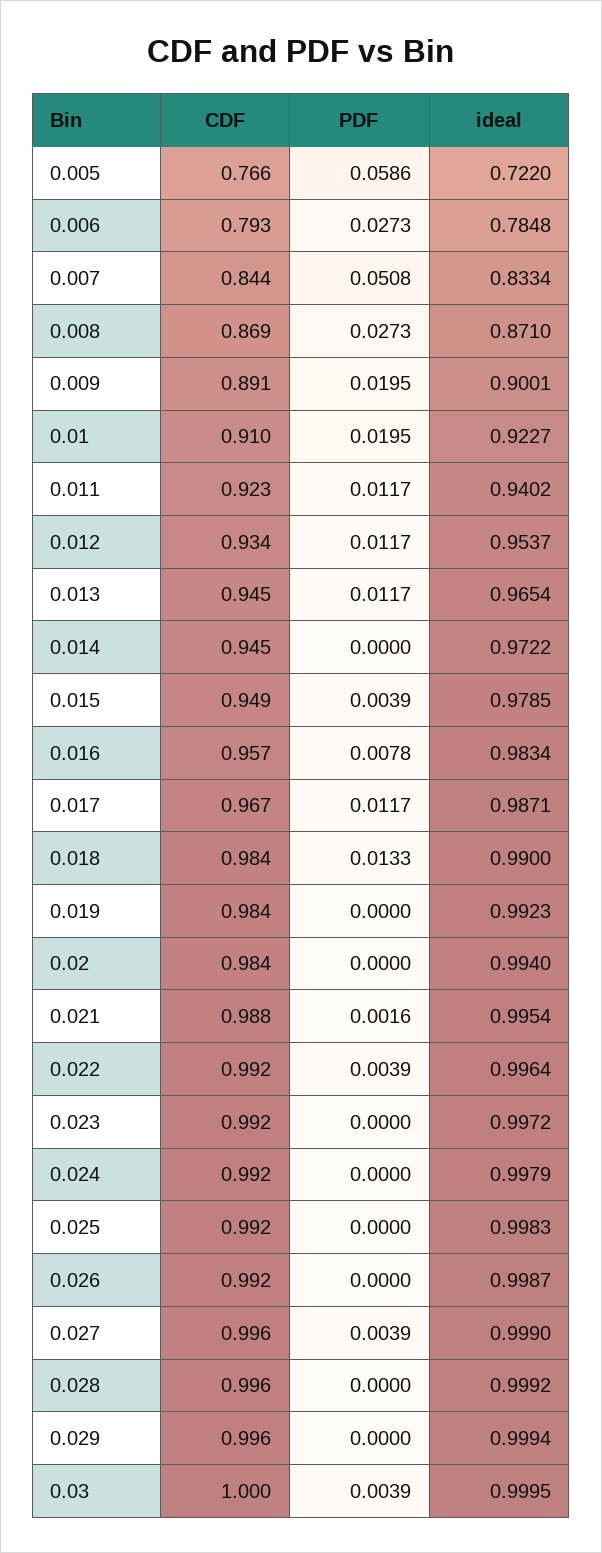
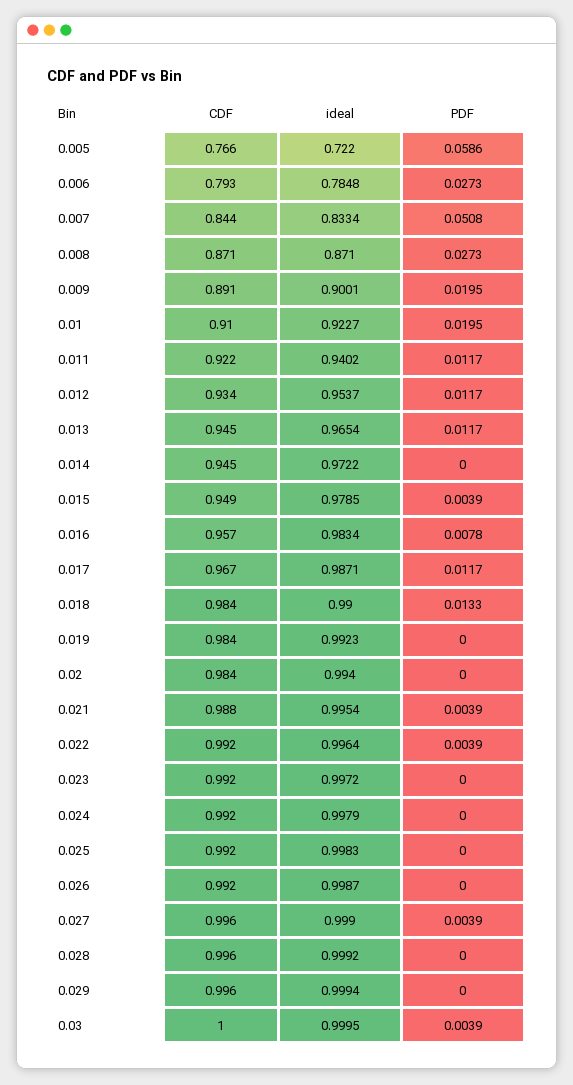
  {
    "CDF": {
      "0.005": 0.766,
      "0.006": 0.793,
      "0.007": 0.844,
-     "0.008": 0.869,
+     "0.008": 0.871,
      "0.009": 0.891,
      "0.01": 0.91,
-     "0.011": 0.923,
+     "0.011": 0.922,
      "0.012": 0.934,
      "0.013": 0.945,
      "0.014": 0.945,
      "0.015": 0.949,
      "0.016": 0.957,
      "0.017": 0.967,
      "0.018": 0.984,
      "0.019": 0.984,
      "0.02": 0.984,
      "0.021": 0.988,
      "0.022": 0.992,
      "0.023": 0.992,
      "0.024": 0.992,
      "0.025": 0.992,
      "0.026": 0.992,
      "0.027": 0.996,
      "0.028": 0.996,
      "0.029": 0.996,
      "0.03": 1
    },
    "PDF": {
      "0.005": 0.0586,
      "0.006": 0.0273,
      "0.007": 0.0508,
      "0.008": 0.0273,
      "0.009": 0.0195,
      "0.01": 0.0195,
      "0.011": 0.0117,
      "0.012": 0.0117,
      "0.013": 0.0117,
      "0.014": 0,
      "0.015": 0.0039,
      "0.016": 0.0078,
      "0.017": 0.0117,
      "0.018": 0.0133,
      "0.019": 0,
      "0.02": 0,
-     "0.021": 0.0016,
+     "0.021": 0.0039,
      "0.022": 0.0039,
      "0.023": 0,
      "0.024": 0,
      "0.025": 0,
      "0.026": 0,
      "0.027": 0.0039,
      "0.028": 0,
      "0.029": 0,
      "0.03": 0.0039
    },
    "ideal": {
      "0.005": 0.722,
      "0.006": 0.7848,
      "0.007": 0.8334,
      "0.008": 0.871,
      "0.009": 0.9001,
      "0.01": 0.9227,
      "0.011": 0.9402,
      "0.012": 0.9537,
      "0.013": 0.9654,
      "0.014": 0.9722,
      "0.015": 0.9785,
      "0.016": 0.9834,
      "0.017": 0.9871,
      "0.018": 0.99,
      "0.019": 0.9923,
      "0.02": 0.994,
      "0.021": 0.9954,
      "0.022": 0.9964,
      "0.023": 0.9972,
      "0.024": 0.9979,
      "0.025": 0.9983,
      "0.026": 0.9987,
      "0.027": 0.999,
      "0.028": 0.9992,
      "0.029": 0.9994,
      "0.03": 0.9995
    }
  }

